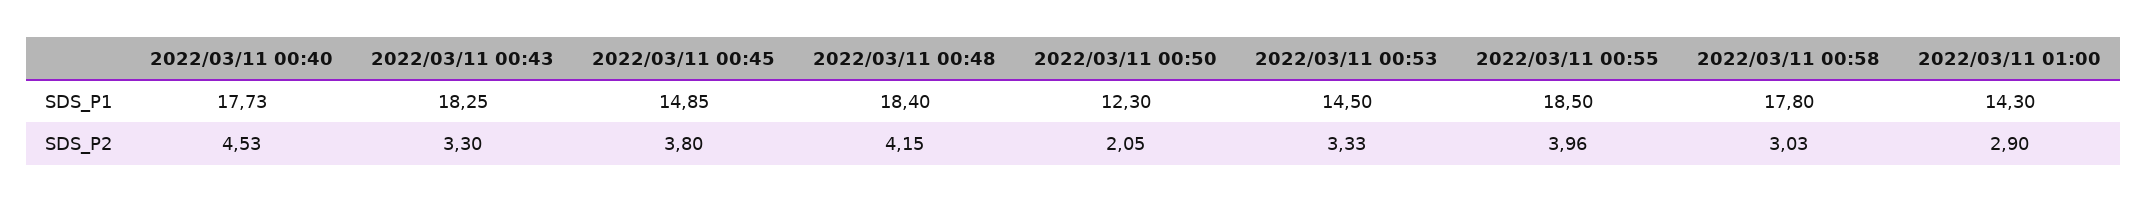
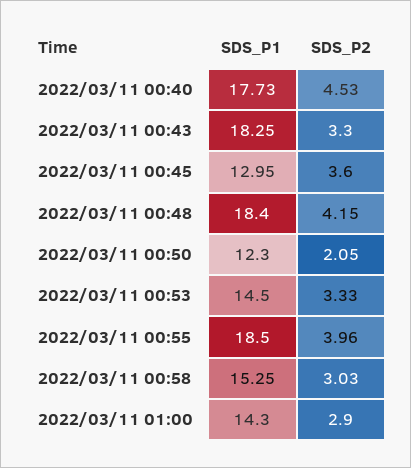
  {
    "2022/03/11 00:40": {
      "SDS_P1": 17.73,
      "SDS_P2": 4.53
    },
    "2022/03/11 00:43": {
      "SDS_P1": 18.25,
      "SDS_P2": 3.3
    },
    "2022/03/11 00:45": {
-     "SDS_P1": 14.85,
+     "SDS_P1": 12.95,
-     "SDS_P2": 3.8
+     "SDS_P2": 3.6
    },
    "2022/03/11 00:48": {
      "SDS_P1": 18.4,
      "SDS_P2": 4.15
    },
    "2022/03/11 00:50": {
      "SDS_P1": 12.3,
      "SDS_P2": 2.05
    },
    "2022/03/11 00:53": {
      "SDS_P1": 14.5,
      "SDS_P2": 3.33
    },
    "2022/03/11 00:55": {
      "SDS_P1": 18.5,
      "SDS_P2": 3.96
    },
    "2022/03/11 00:58": {
-     "SDS_P1": 17.8,
+     "SDS_P1": 15.25,
      "SDS_P2": 3.03
    },
    "2022/03/11 01:00": {
      "SDS_P1": 14.3,
      "SDS_P2": 2.9
    }
  }

